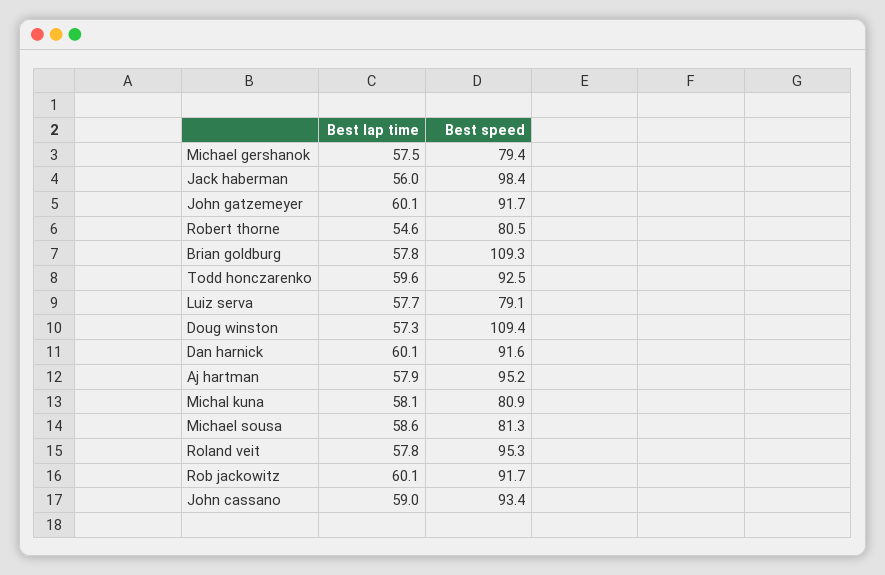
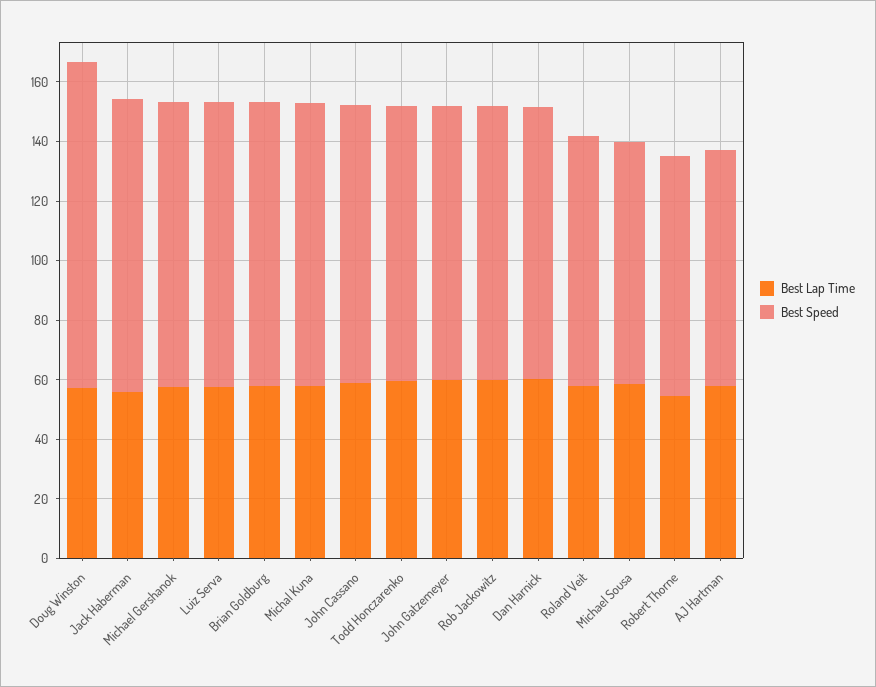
  {
    "Best lap time": {
      "Michael gershanok": 57.5,
      "Jack haberman": 56,
      "John gatzemeyer": 60.1,
      "Robert thorne": 54.6,
      "Brian goldburg": 57.8,
      "Todd honczarenko": 59.6,
      "Luiz serva": 57.7,
      "Doug winston": 57.3,
      "Dan harnick": 60.1,
      "Aj hartman": 57.9,
      "Michal kuna": 58.1,
      "Michael sousa": 58.6,
      "Roland veit": 57.8,
      "Rob jackowitz": 60.1,
      "John cassano": 59
    },
    "Best speed": {
-     "Michael gershanok": 79.4,
+     "Michael gershanok": 95,
      "Jack haberman": 98.4,
      "John gatzemeyer": 91.7,
      "Robert thorne": 80.5,
-     "Brian goldburg": 109.3,
+     "Brian goldburg": 95,
      "Todd honczarenko": 92.5,
-     "Luiz serva": 79.1,
+     "Luiz serva": 95,
      "Doug winston": 109.4,
      "Dan harnick": 91.6,
-     "Aj hartman": 95.2,
+     "Aj hartman": 80,
-     "Michal kuna": 80.9,
+     "Michal kuna": 95,
      "Michael sousa": 81.3,
-     "Roland veit": 95.3,
+     "Roland veit": 85,
      "Rob jackowitz": 91.7,
      "John cassano": 93.4
    }
  }

